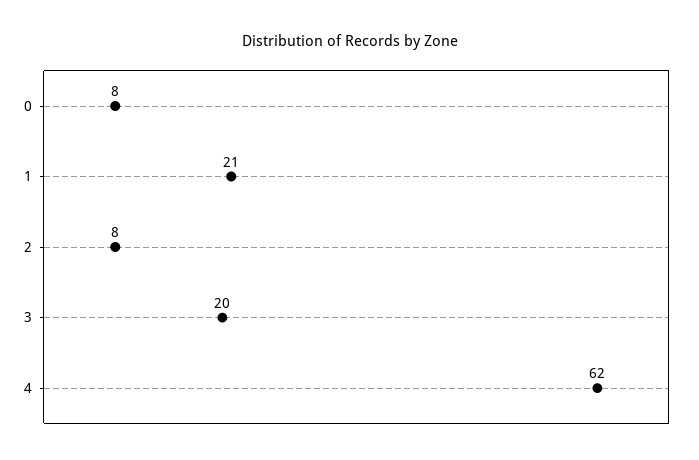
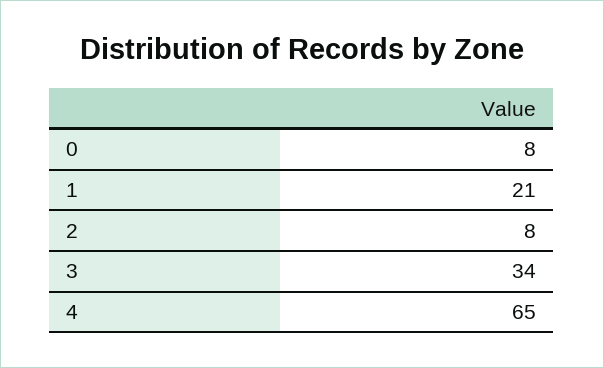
  {
    "0": 8,
    "1": 21,
    "2": 8,
-   "3": 20,
+   "3": 34,
-   "4": 62
+   "4": 65
  }

